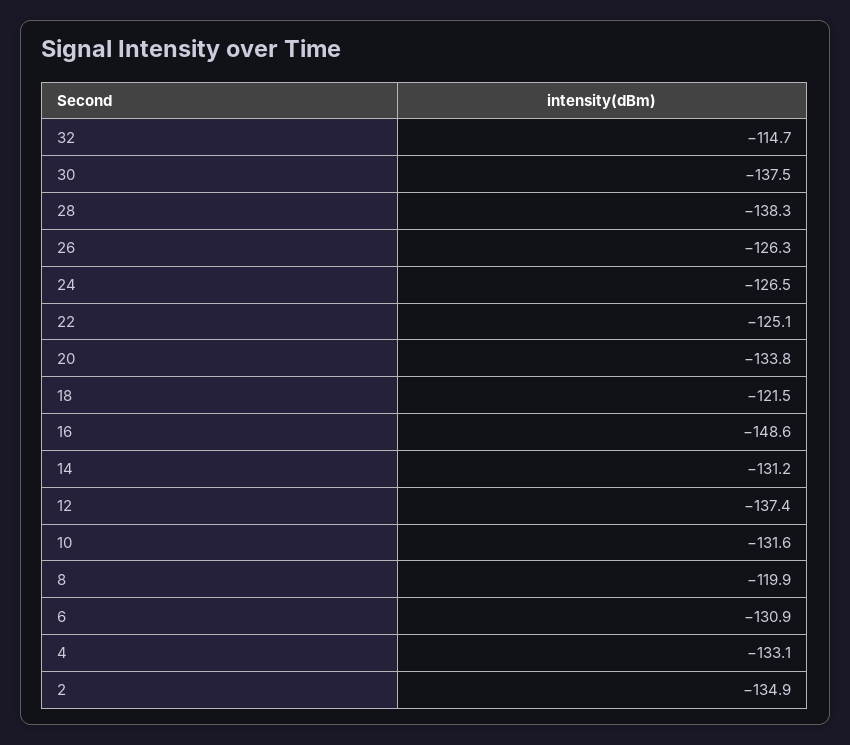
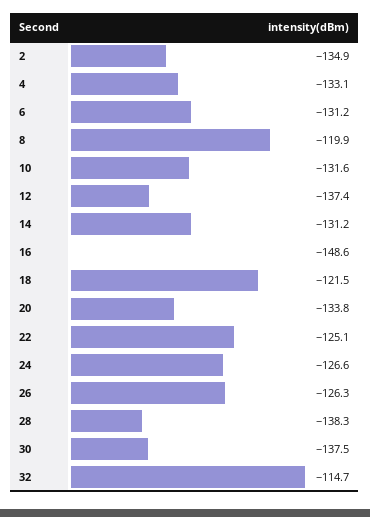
  {
    "32": -114.7,
    "30": -137.5,
    "28": -138.3,
    "26": -126.3,
-   "24": -126.5,
+   "24": -126.6,
    "22": -125.1,
    "20": -133.8,
    "18": -121.5,
    "16": -148.6,
    "14": -131.2,
    "12": -137.4,
    "10": -131.6,
    "8": -119.9,
-   "6": -130.9,
+   "6": -131.2,
    "4": -133.1,
    "2": -134.9
  }

